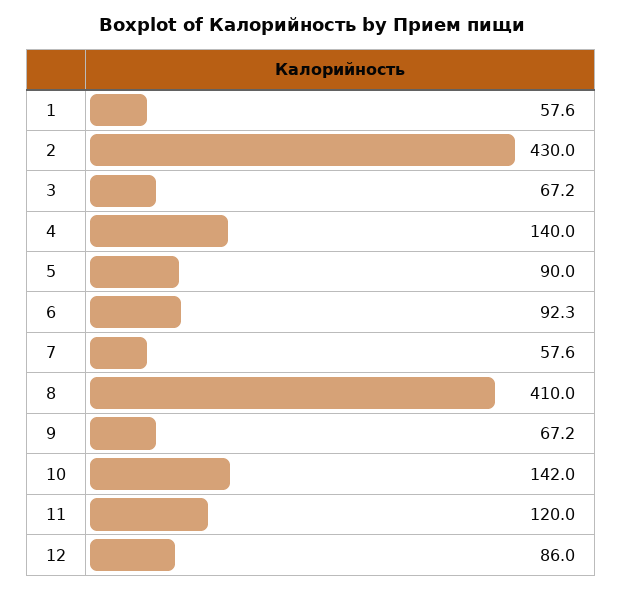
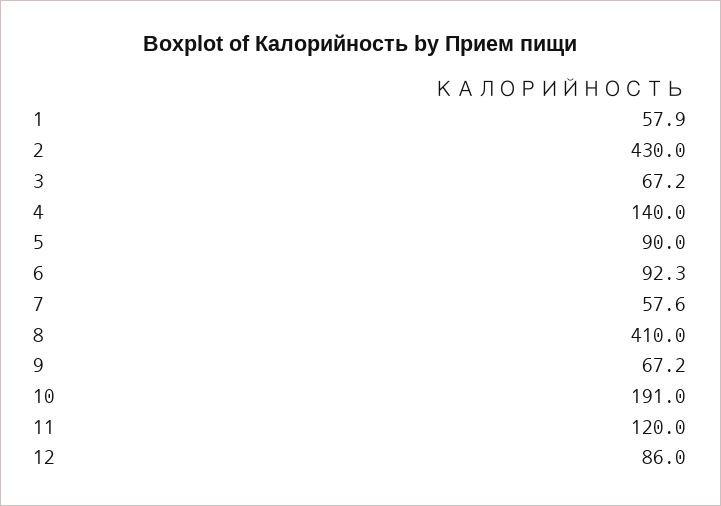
  {
-   "1": 57.6,
+   "1": 57.9,
    "2": 430,
    "3": 67.2,
    "4": 140,
    "5": 90,
    "6": 92.3,
    "7": 57.6,
    "8": 410,
    "9": 67.2,
-   "10": 142,
+   "10": 191,
    "11": 120,
    "12": 86
  }

